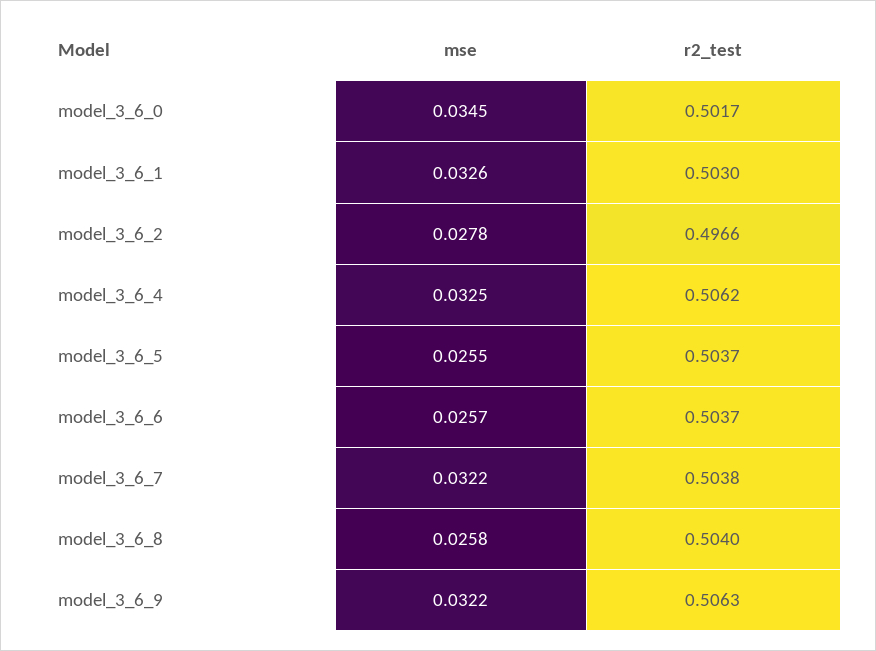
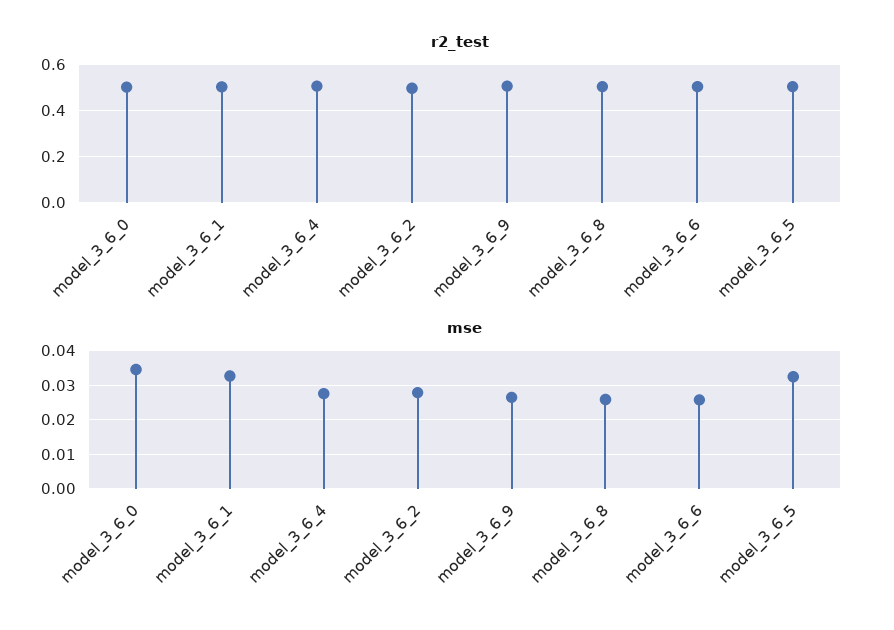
  {
    "mse": {
      "model_3_6_0": 0.0345,
      "model_3_6_1": 0.0326,
      "model_3_6_2": 0.0278,
-     "model_3_6_4": 0.0325,
+     "model_3_6_4": 0.028,
-     "model_3_6_5": 0.0255,
+     "model_3_6_5": 0.032,
      "model_3_6_6": 0.0257,
-     "model_3_6_7": 0.0322,
      "model_3_6_8": 0.0258,
-     "model_3_6_9": 0.0322
+     "model_3_6_9": 0.026
    },
    "r2_test": {
      "model_3_6_0": 0.5017,
      "model_3_6_1": 0.503,
      "model_3_6_2": 0.4966,
      "model_3_6_4": 0.5062,
      "model_3_6_5": 0.5037,
      "model_3_6_6": 0.5037,
-     "model_3_6_7": 0.5038,
      "model_3_6_8": 0.504,
      "model_3_6_9": 0.5063
    }
  }

